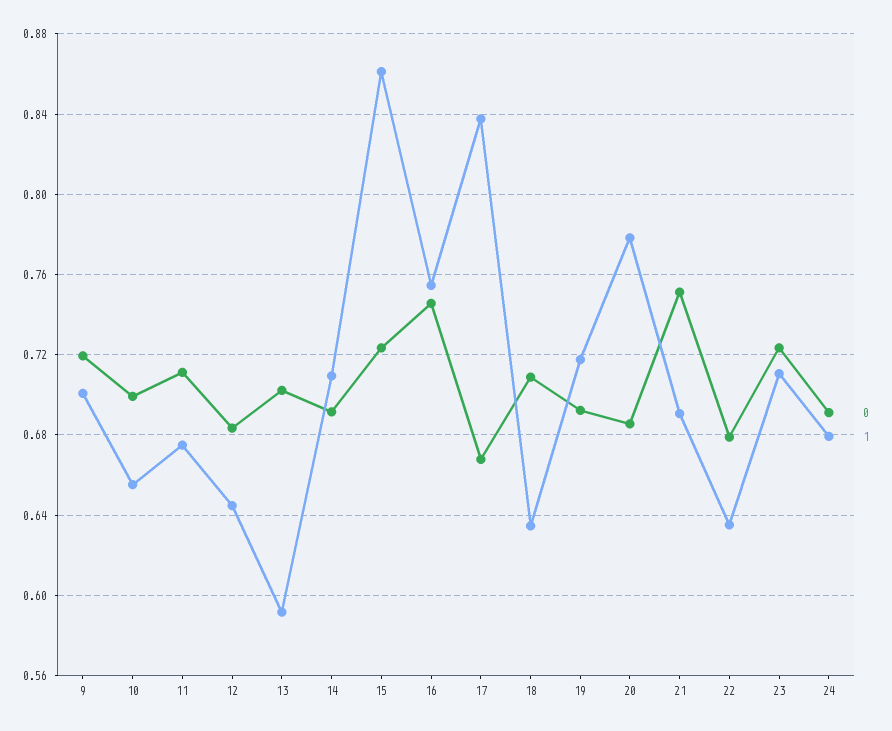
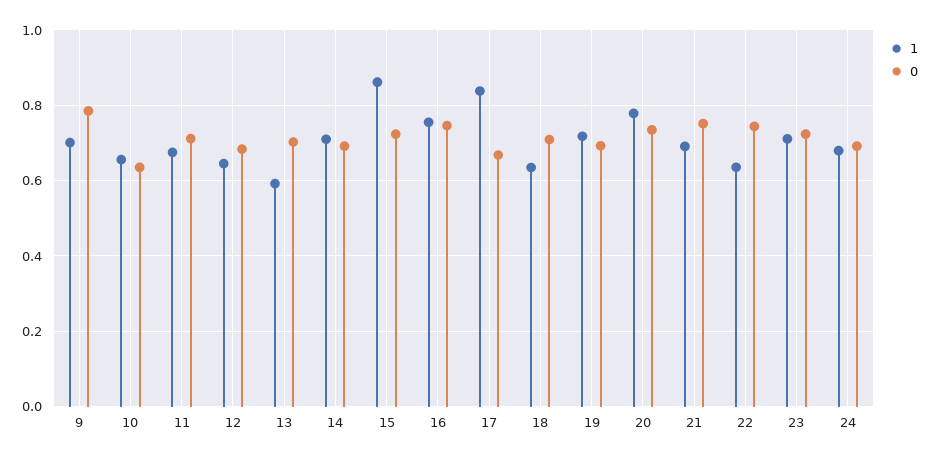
  {
    "0": {
-     "9": 0.72,
+     "9": 0.78,
-     "10": 0.7,
+     "10": 0.64,
      "11": 0.71,
      "12": 0.685,
      "13": 0.7,
      "14": 0.69,
      "15": 0.725,
      "16": 0.745,
      "17": 0.67,
      "18": 0.71,
      "19": 0.69,
-     "20": 0.685,
+     "20": 0.74,
      "21": 0.75,
-     "22": 0.68,
+     "22": 0.74,
      "23": 0.725,
      "24": 0.69
    },
    "1": {
      "9": 0.7,
      "10": 0.655,
      "11": 0.675,
      "12": 0.645,
      "13": 0.59,
      "14": 0.71,
      "15": 0.86,
      "16": 0.755,
      "17": 0.84,
      "18": 0.635,
      "19": 0.72,
      "20": 0.78,
      "21": 0.69,
      "22": 0.635,
      "23": 0.71,
      "24": 0.68
    }
  }

